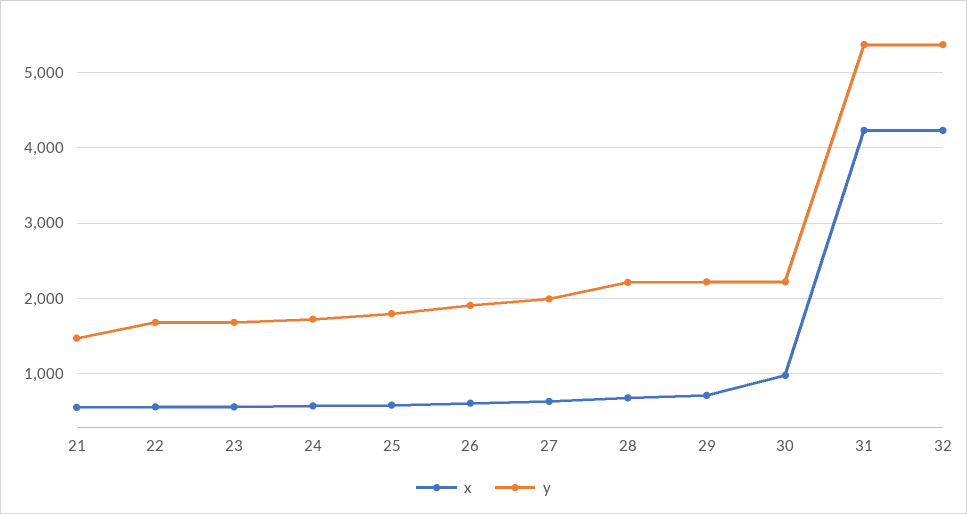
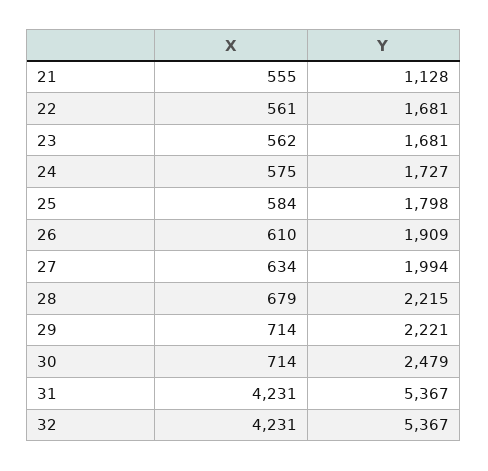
  {
    "x": {
      "21": 555,
      "22": 561,
      "23": 562,
      "24": 575,
      "25": 584,
      "26": 610,
      "27": 634,
      "28": 679,
      "29": 714,
-     "30": 1000,
+     "30": 714,
      "31": 4231,
      "32": 4231
    },
    "y": {
-     "21": 1500,
+     "21": 1128,
      "22": 1681,
      "23": 1681,
      "24": 1727,
      "25": 1798,
      "26": 1909,
      "27": 1994,
      "28": 2215,
      "29": 2221,
-     "30": 2200,
+     "30": 2479,
      "31": 5367,
      "32": 5367
    }
  }

